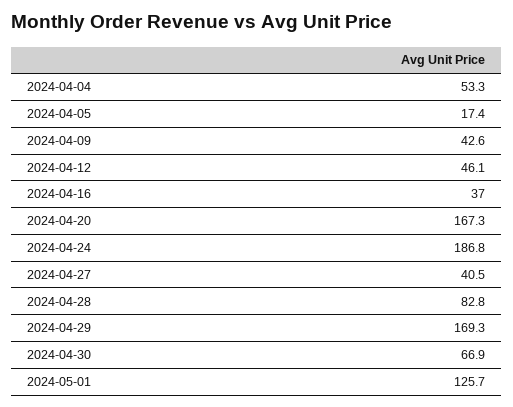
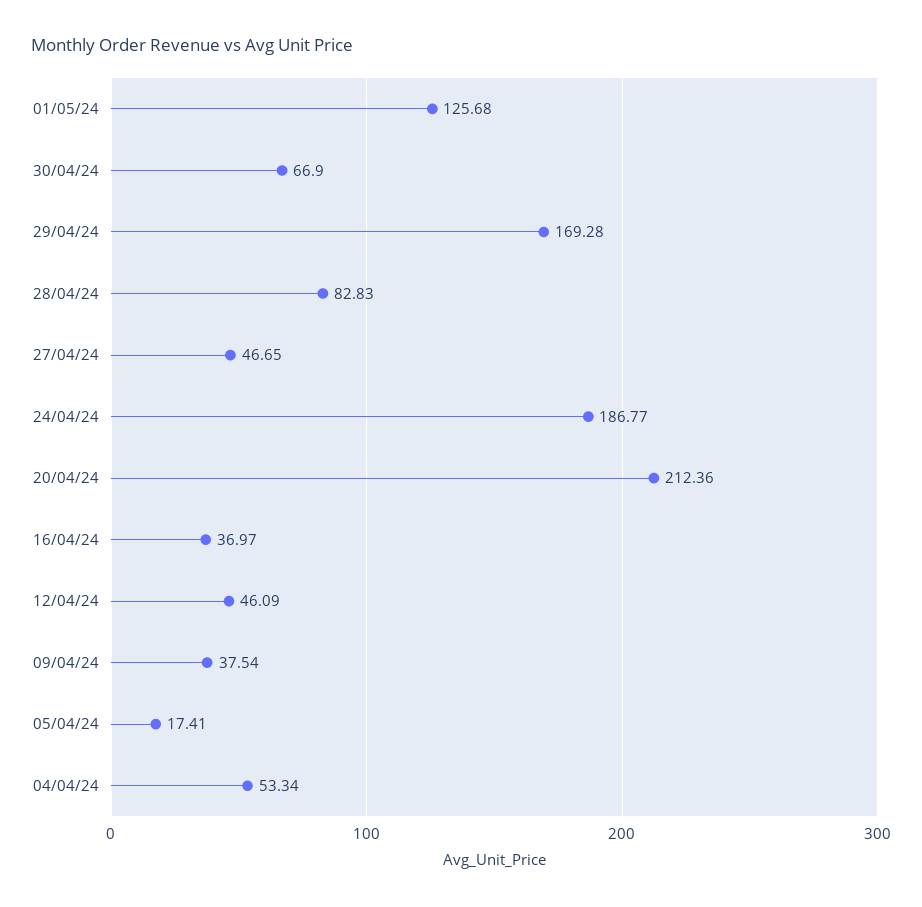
  {
    "2024-04-04": 53.34,
    "2024-04-05": 17.41,
-   "2024-04-09": 42.6,
+   "2024-04-09": 37.54,
    "2024-04-12": 46.09,
    "2024-04-16": 36.97,
-   "2024-04-20": 167.3,
+   "2024-04-20": 212.36,
    "2024-04-24": 186.77,
-   "2024-04-27": 40.5,
+   "2024-04-27": 46.65,
    "2024-04-28": 82.83,
    "2024-04-29": 169.28,
    "2024-04-30": 66.9,
    "2024-05-01": 125.68
  }

